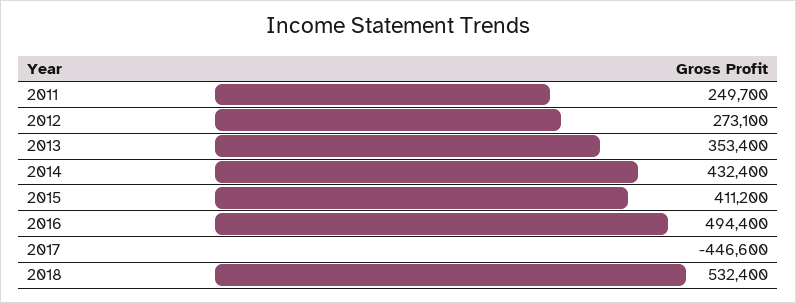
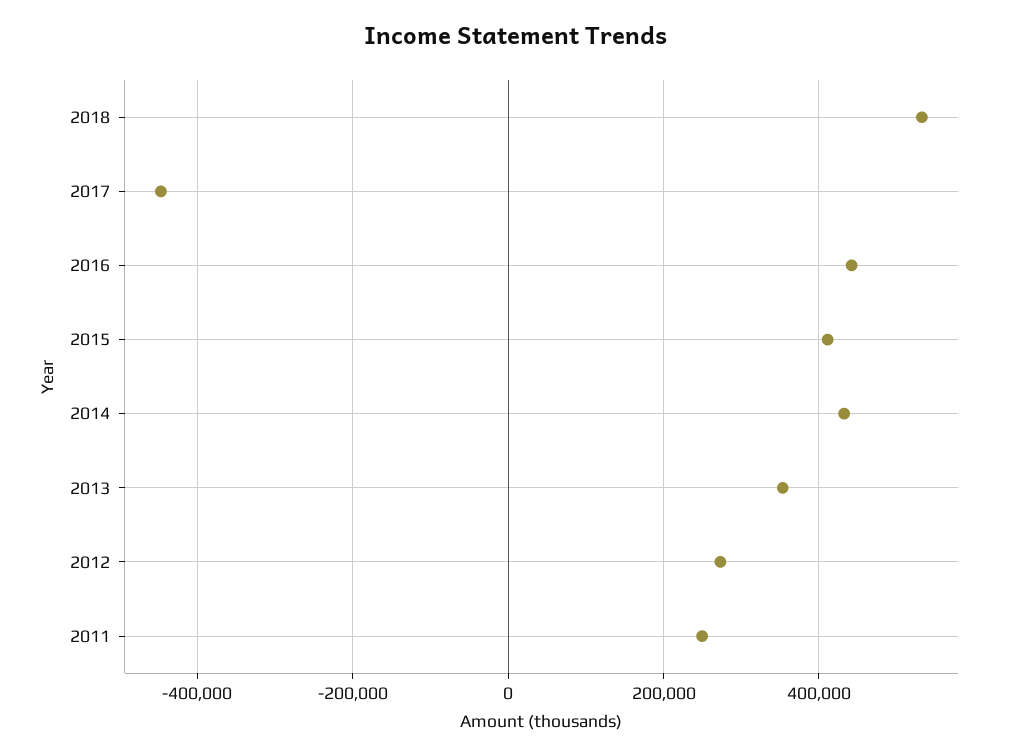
  {
    "2011": 249700,
    "2012": 273100,
    "2013": 353400,
    "2014": 432400,
    "2015": 411200,
-   "2016": 494400,
+   "2016": 440000,
    "2017": -446600,
    "2018": 532400
  }

